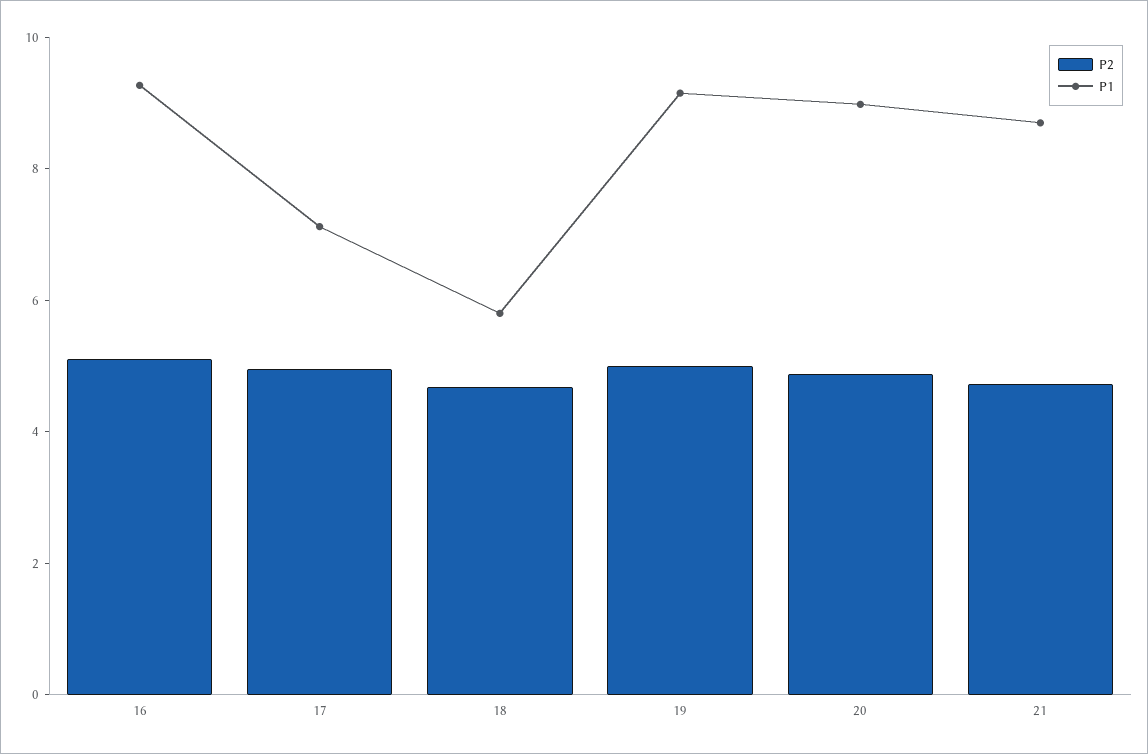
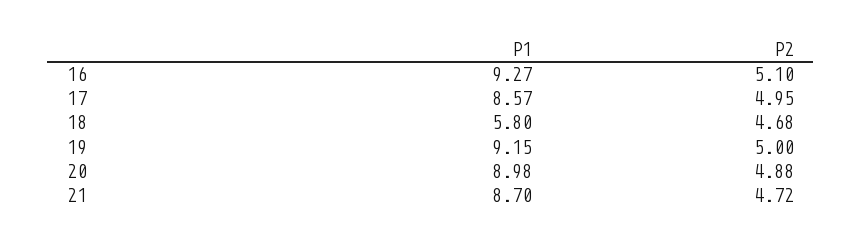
  {
    "P2": {
      "16": 5.1,
      "17": 4.95,
      "18": 4.68,
      "19": 5,
      "20": 4.88,
      "21": 4.72
    },
    "P1": {
      "16": 9.27,
-     "17": 7,
+     "17": 8.57,
      "18": 5.8,
      "19": 9.15,
      "20": 8.98,
      "21": 8.7
    }
  }

